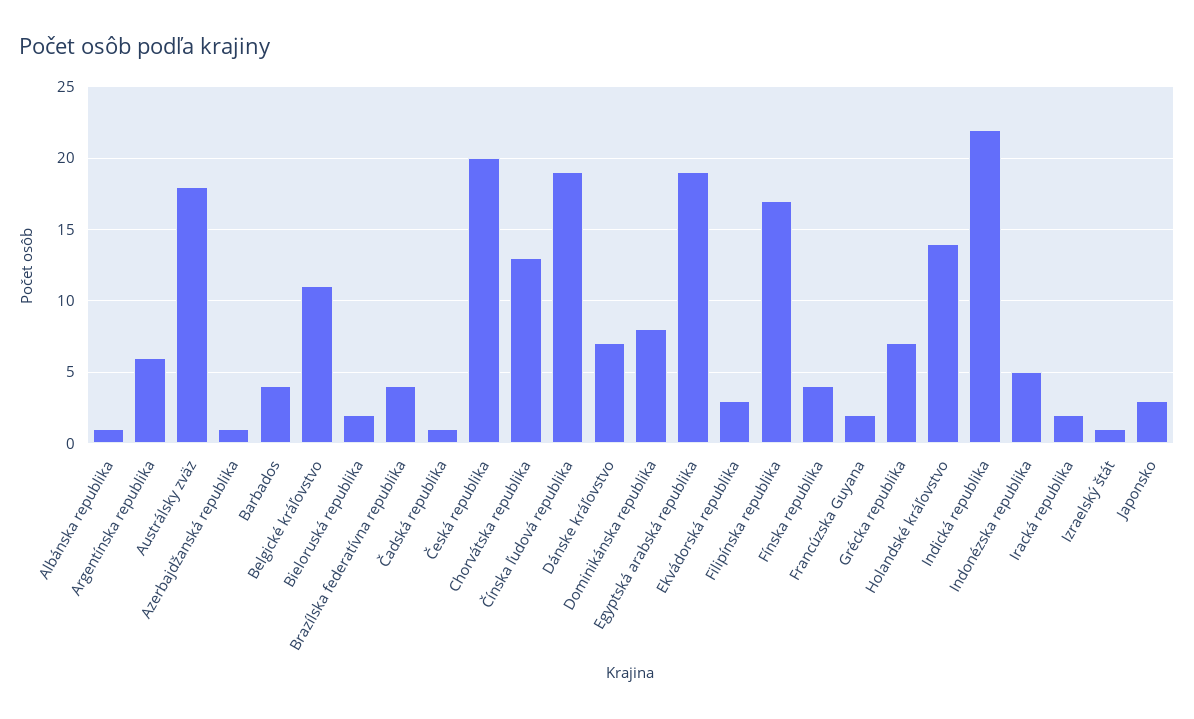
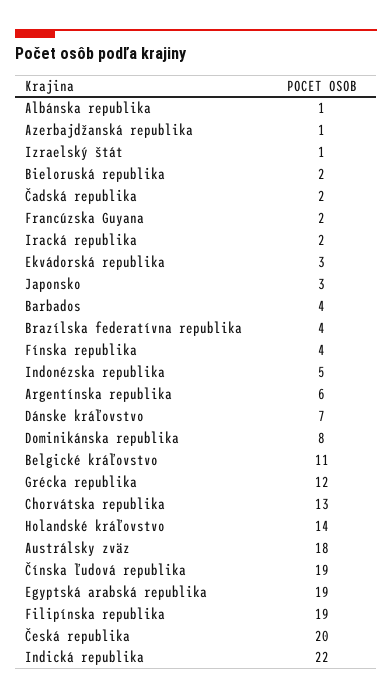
  {
    "Albánska republika": 1,
    "Argentínska republika": 6,
    "Austrálsky zväz": 18,
    "Azerbajdžanská republika": 1,
    "Barbados": 4,
    "Belgické kráľovstvo": 11,
    "Bieloruská republika": 2,
    "Brazílska federatívna republika": 4,
-   "Čadská republika": 1,
+   "Čadská republika": 2,
    "Česká republika": 20,
    "Chorvátska republika": 13,
    "Čínska ľudová republika": 19,
    "Dánske kráľovstvo": 7,
    "Dominikánska republika": 8,
    "Egyptská arabská republika": 19,
    "Ekvádorská republika": 3,
-   "Filipínska republika": 17,
+   "Filipínska republika": 19,
    "Fínska republika": 4,
    "Francúzska Guyana": 2,
-   "Grécka republika": 7,
+   "Grécka republika": 12,
    "Holandské kráľovstvo": 14,
    "Indická republika": 22,
    "Indonézska republika": 5,
    "Iracká republika": 2,
    "Izraelský štát": 1,
    "Japonsko": 3
  }

